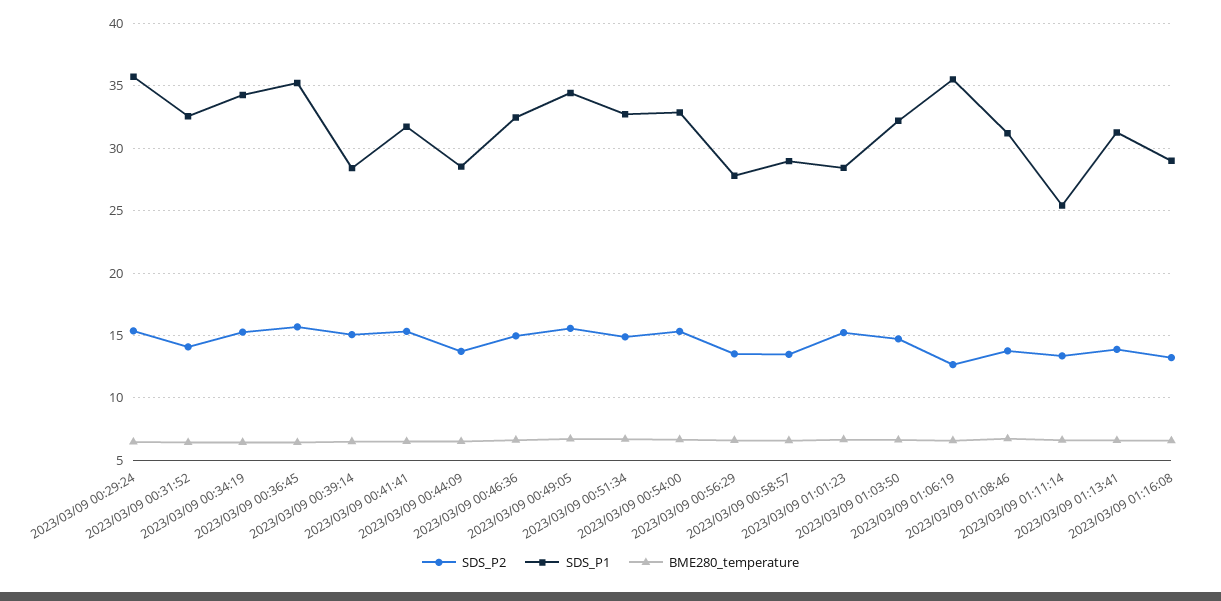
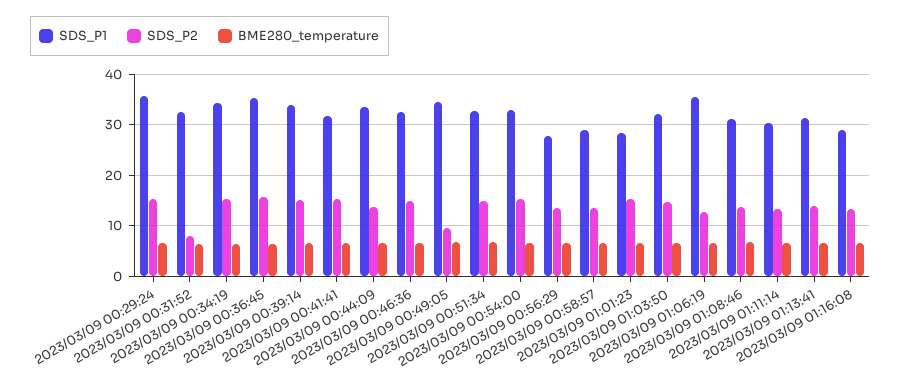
  {
    "SDS_P2": {
      "2023/03/09 00:29:24": 15.5,
-     "2023/03/09 00:31:52": 14,
+     "2023/03/09 00:31:52": 8,
      "2023/03/09 00:34:19": 15.5,
      "2023/03/09 00:36:45": 15.5,
      "2023/03/09 00:39:14": 15,
      "2023/03/09 00:41:41": 15.5,
      "2023/03/09 00:44:09": 13.5,
      "2023/03/09 00:46:36": 15,
-     "2023/03/09 00:49:05": 15.5,
+     "2023/03/09 00:49:05": 10,
      "2023/03/09 00:51:34": 15,
      "2023/03/09 00:54:00": 15.5,
      "2023/03/09 00:56:29": 13.5,
      "2023/03/09 00:58:57": 13.5,
      "2023/03/09 01:01:23": 15,
      "2023/03/09 01:03:50": 14.5,
      "2023/03/09 01:06:19": 12.5,
      "2023/03/09 01:08:46": 14,
      "2023/03/09 01:11:14": 13.5,
      "2023/03/09 01:13:41": 14,
      "2023/03/09 01:16:08": 13
    },
    "SDS_P1": {
      "2023/03/09 00:29:24": 35.5,
      "2023/03/09 00:31:52": 32.5,
      "2023/03/09 00:34:19": 34.5,
      "2023/03/09 00:36:45": 35,
-     "2023/03/09 00:39:14": 28.5,
+     "2023/03/09 00:39:14": 34,
      "2023/03/09 00:41:41": 31.5,
-     "2023/03/09 00:44:09": 28.5,
+     "2023/03/09 00:44:09": 34,
      "2023/03/09 00:46:36": 32.5,
      "2023/03/09 00:49:05": 34.5,
      "2023/03/09 00:51:34": 32.5,
      "2023/03/09 00:54:00": 33,
      "2023/03/09 00:56:29": 28,
      "2023/03/09 00:58:57": 29,
      "2023/03/09 01:01:23": 28.5,
      "2023/03/09 01:03:50": 32,
      "2023/03/09 01:06:19": 35.5,
      "2023/03/09 01:08:46": 31,
-     "2023/03/09 01:11:14": 25.5,
+     "2023/03/09 01:11:14": 30,
      "2023/03/09 01:13:41": 31.5,
      "2023/03/09 01:16:08": 29
    },
    "BME280_temperature": {
      "2023/03/09 00:29:24": 6.5,
      "2023/03/09 00:31:52": 6.5,
      "2023/03/09 00:34:19": 6.5,
      "2023/03/09 00:36:45": 6.5,
      "2023/03/09 00:39:14": 6.5,
      "2023/03/09 00:41:41": 6.5,
      "2023/03/09 00:44:09": 6.5,
      "2023/03/09 00:46:36": 6.5,
      "2023/03/09 00:49:05": 6.5,
      "2023/03/09 00:51:34": 6.5,
      "2023/03/09 00:54:00": 6.5,
      "2023/03/09 00:56:29": 6.5,
      "2023/03/09 00:58:57": 6.5,
      "2023/03/09 01:01:23": 6.5,
      "2023/03/09 01:03:50": 6.5,
      "2023/03/09 01:06:19": 6.5,
      "2023/03/09 01:08:46": 6.5,
      "2023/03/09 01:11:14": 6.5,
      "2023/03/09 01:13:41": 6.5,
      "2023/03/09 01:16:08": 6.5
    }
  }

